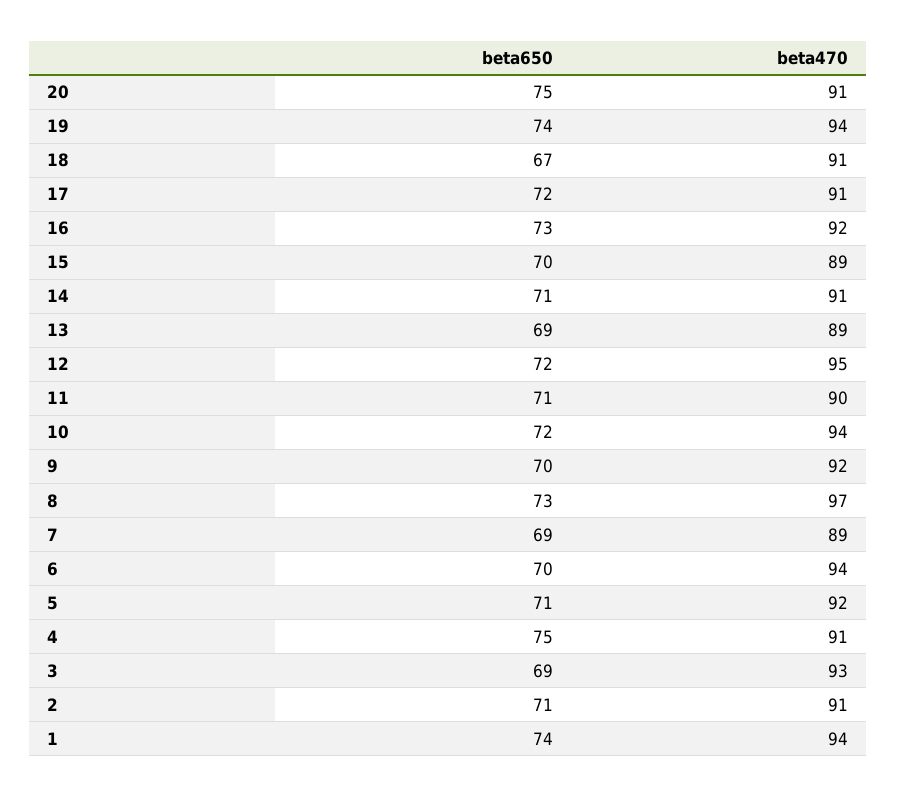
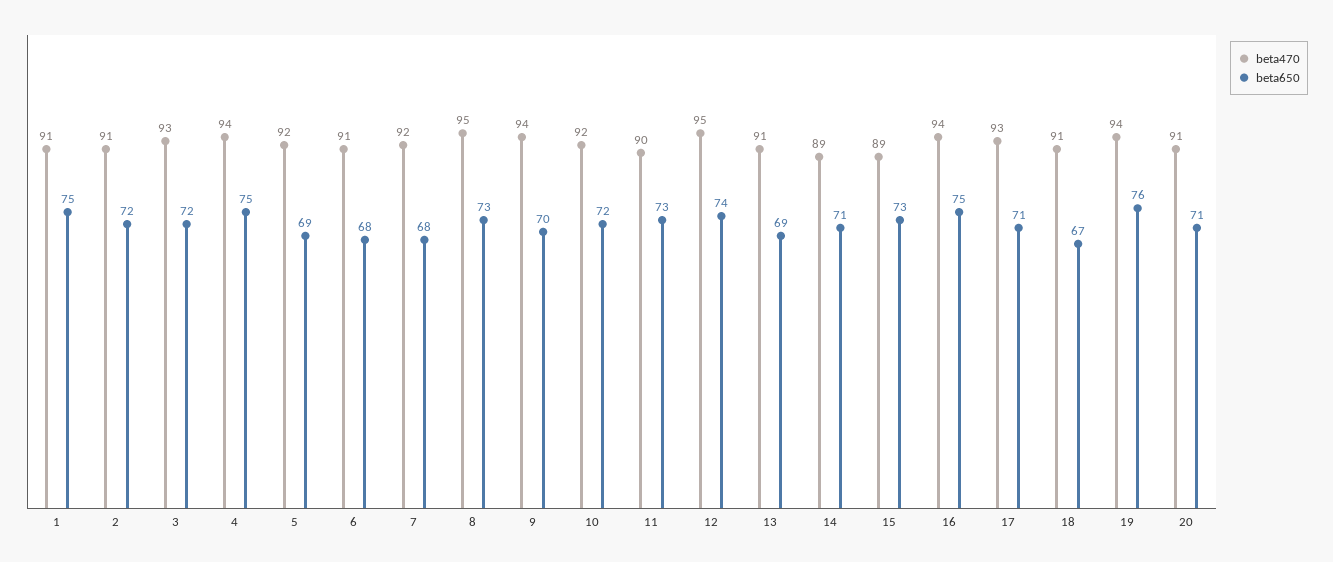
  {
    "beta650": {
-     "20": 75,
+     "20": 71,
-     "19": 74,
+     "19": 76,
      "18": 67,
-     "17": 72,
+     "17": 71,
-     "16": 73,
+     "16": 75,
-     "15": 70,
+     "15": 73,
      "14": 71,
      "13": 69,
-     "12": 72,
+     "12": 74,
-     "11": 71,
+     "11": 73,
      "10": 72,
      "9": 70,
      "8": 73,
-     "7": 69,
+     "7": 68,
-     "6": 70,
+     "6": 68,
-     "5": 71,
+     "5": 69,
      "4": 75,
-     "3": 69,
+     "3": 72,
-     "2": 71,
+     "2": 72,
-     "1": 74
+     "1": 75
    },
    "beta470": {
      "20": 91,
      "19": 94,
      "18": 91,
-     "17": 91,
+     "17": 93,
-     "16": 92,
+     "16": 94,
      "15": 89,
-     "14": 91,
+     "14": 89,
-     "13": 89,
+     "13": 91,
      "12": 95,
      "11": 90,
-     "10": 94,
+     "10": 92,
-     "9": 92,
+     "9": 94,
-     "8": 97,
+     "8": 95,
-     "7": 89,
+     "7": 92,
-     "6": 94,
+     "6": 91,
      "5": 92,
-     "4": 91,
+     "4": 94,
      "3": 93,
      "2": 91,
-     "1": 94
+     "1": 91
    }
  }

